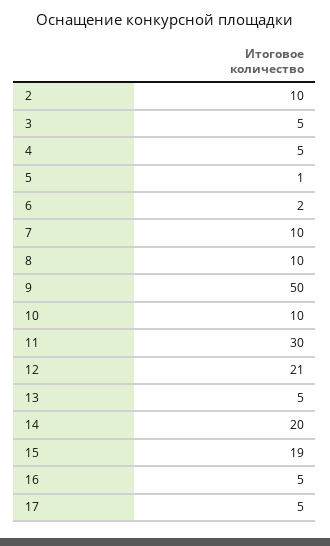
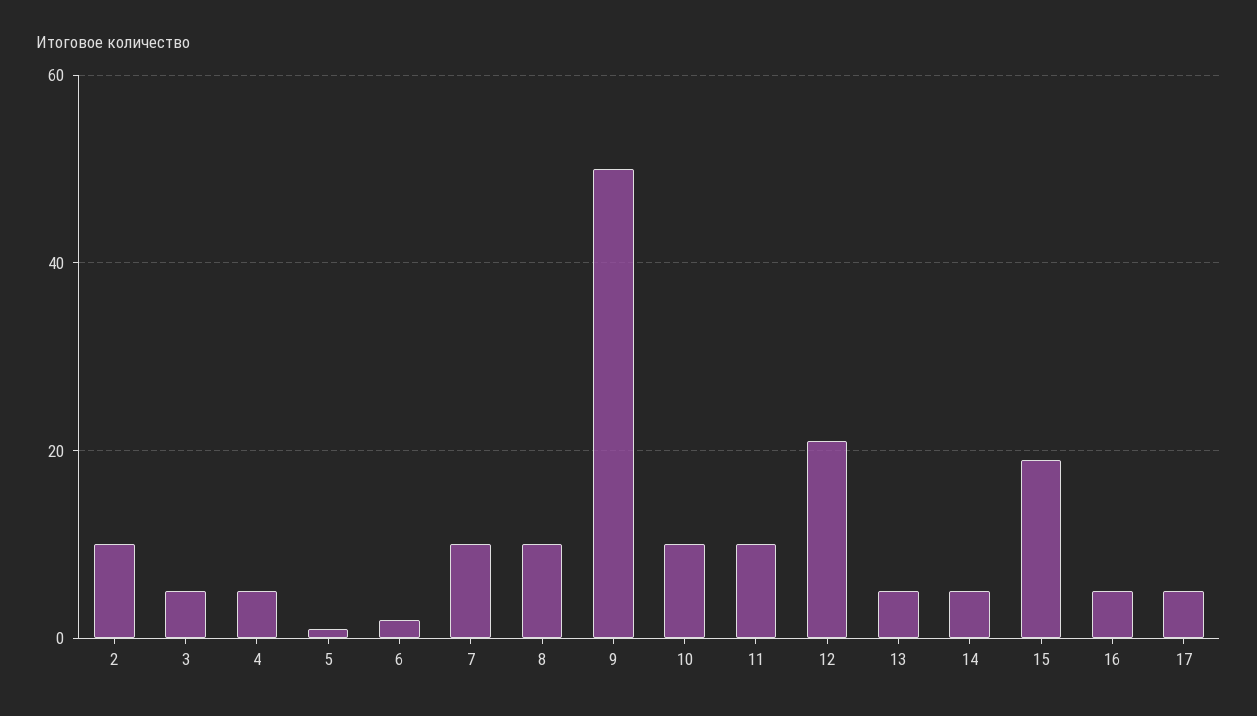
  {
    "2": 10,
    "3": 5,
    "4": 5,
    "5": 1,
    "6": 2,
    "7": 10,
    "8": 10,
    "9": 50,
    "10": 10,
-   "11": 30,
+   "11": 10,
    "12": 21,
    "13": 5,
-   "14": 20,
+   "14": 5,
    "15": 19,
    "16": 5,
    "17": 5
  }

